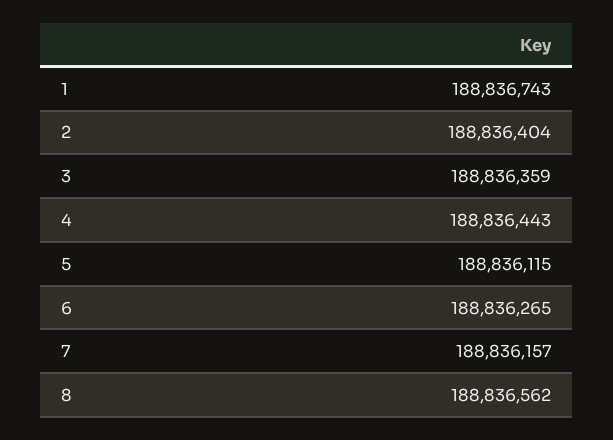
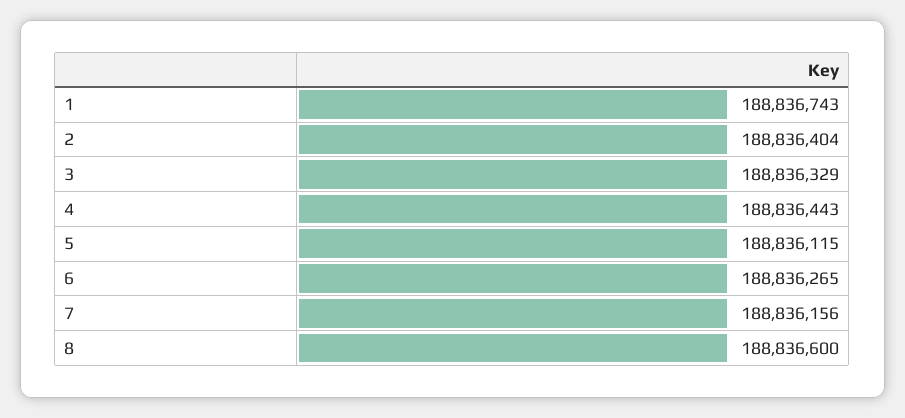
  {
    "1": 188836743,
    "2": 188836404,
-   "3": 188836359,
+   "3": 188836329,
    "4": 188836443,
    "5": 188836115,
    "6": 188836265,
-   "7": 188836157,
+   "7": 188836156,
-   "8": 188836562
+   "8": 188836600
  }

